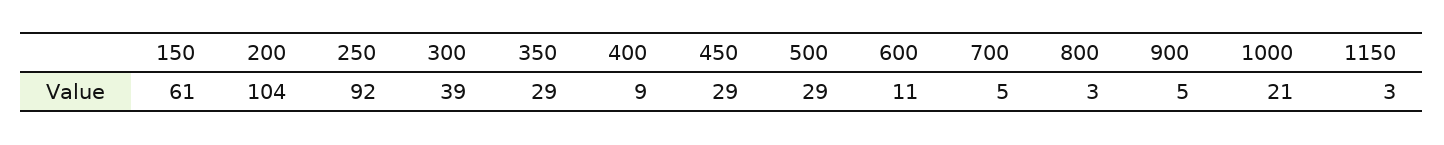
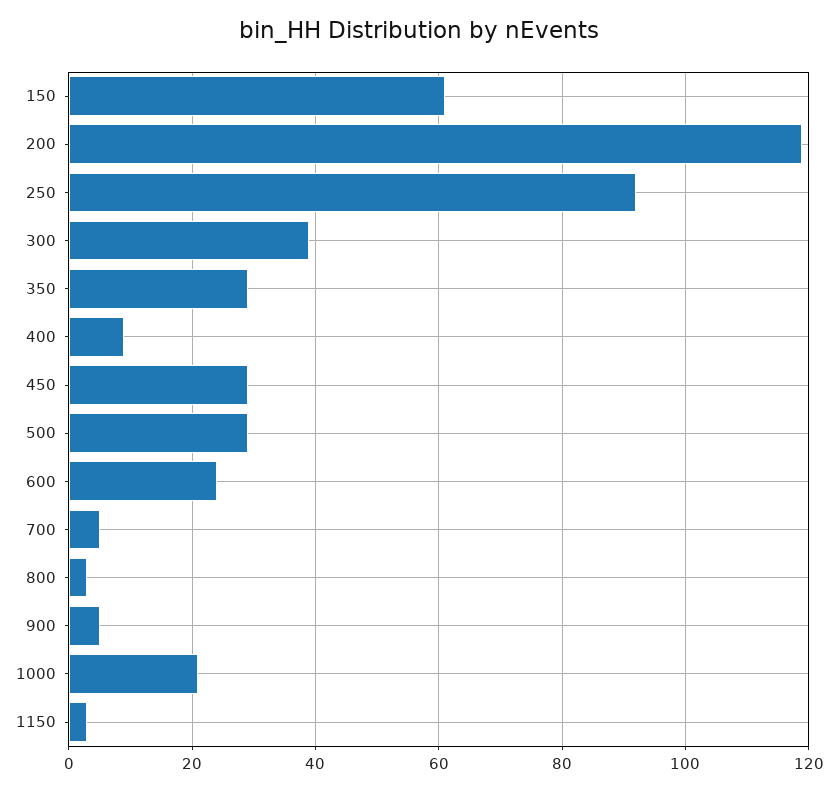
  {
    "150": 61,
-   "200": 104,
+   "200": 120,
    "250": 92,
    "300": 39,
    "350": 29,
    "400": 9,
    "450": 29,
    "500": 29,
-   "600": 11,
+   "600": 25,
    "700": 5,
    "800": 3,
    "900": 5,
    "1000": 21,
    "1150": 3
  }

